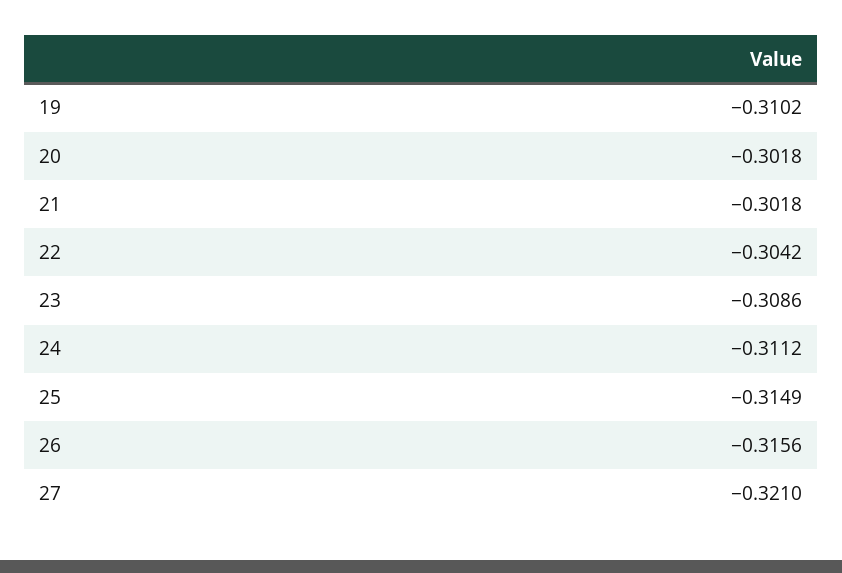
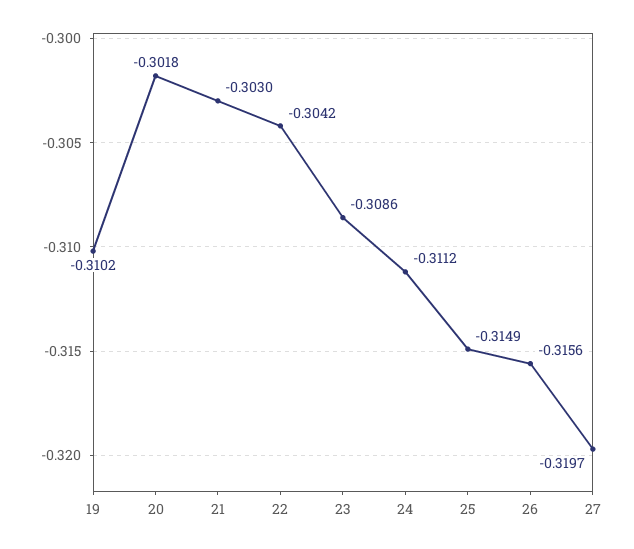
  {
    "19": -0.3102,
    "20": -0.3018,
-   "21": -0.3018,
+   "21": -0.303,
    "22": -0.3042,
    "23": -0.3086,
    "24": -0.3112,
    "25": -0.3149,
    "26": -0.3156,
-   "27": -0.321
+   "27": -0.3197
  }

